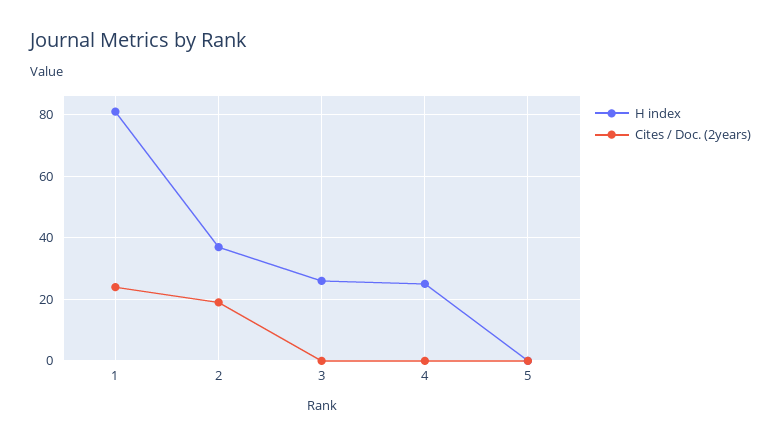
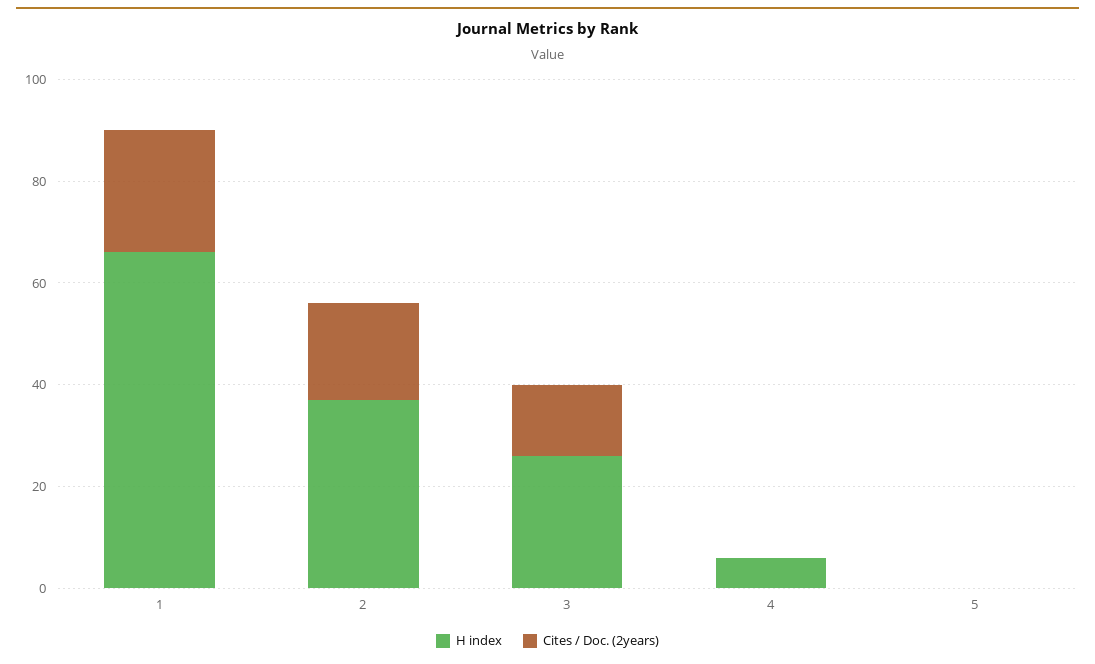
  {
    "H index": {
-     "1": 80,
+     "1": 65,
      "2": 35,
      "3": 25,
-     "4": 25,
+     "4": 5,
      "5": 0
    },
    "Cites / Doc. (2years)": {
      "1": 25,
      "2": 20,
-     "3": 0,
+     "3": 15,
      "4": 0,
      "5": 0
    }
  }

